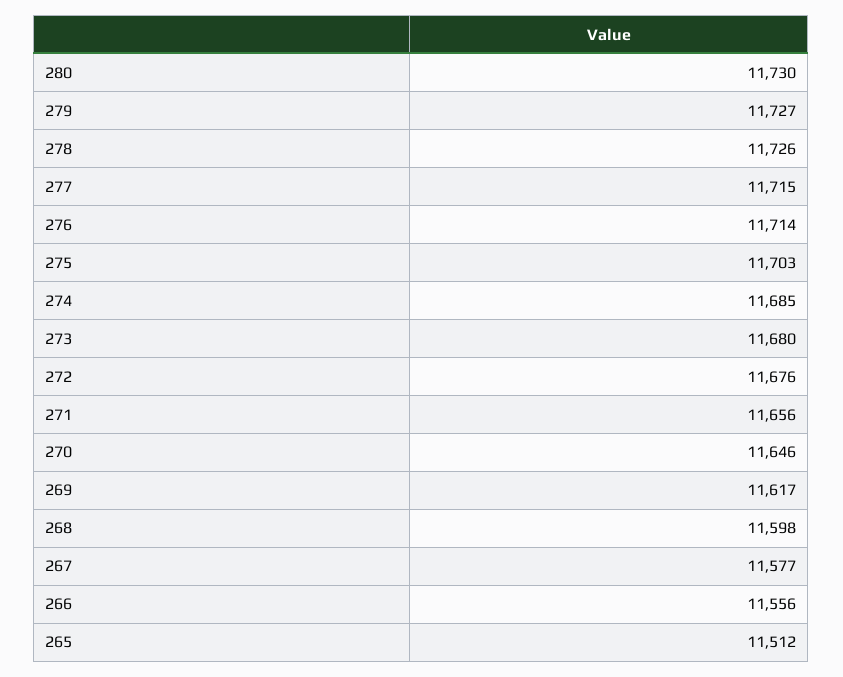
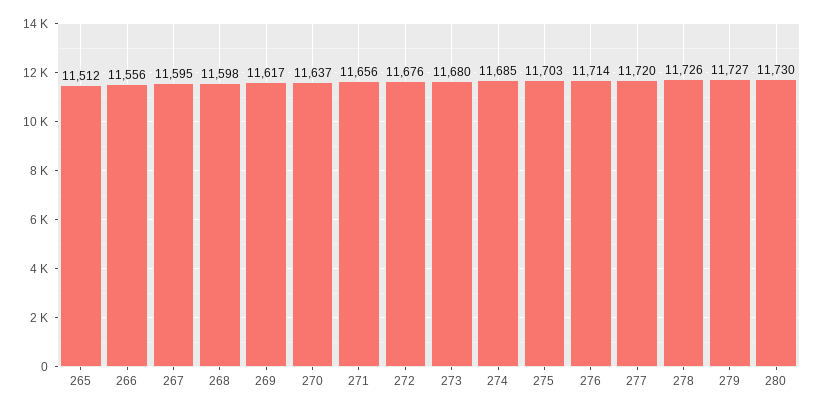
  {
    "280": 11730,
    "279": 11727,
    "278": 11726,
-   "277": 11715,
+   "277": 11720,
    "276": 11714,
    "275": 11703,
    "274": 11685,
    "273": 11680,
    "272": 11676,
    "271": 11656,
-   "270": 11646,
+   "270": 11637,
    "269": 11617,
    "268": 11598,
-   "267": 11577,
+   "267": 11595,
    "266": 11556,
    "265": 11512
  }

